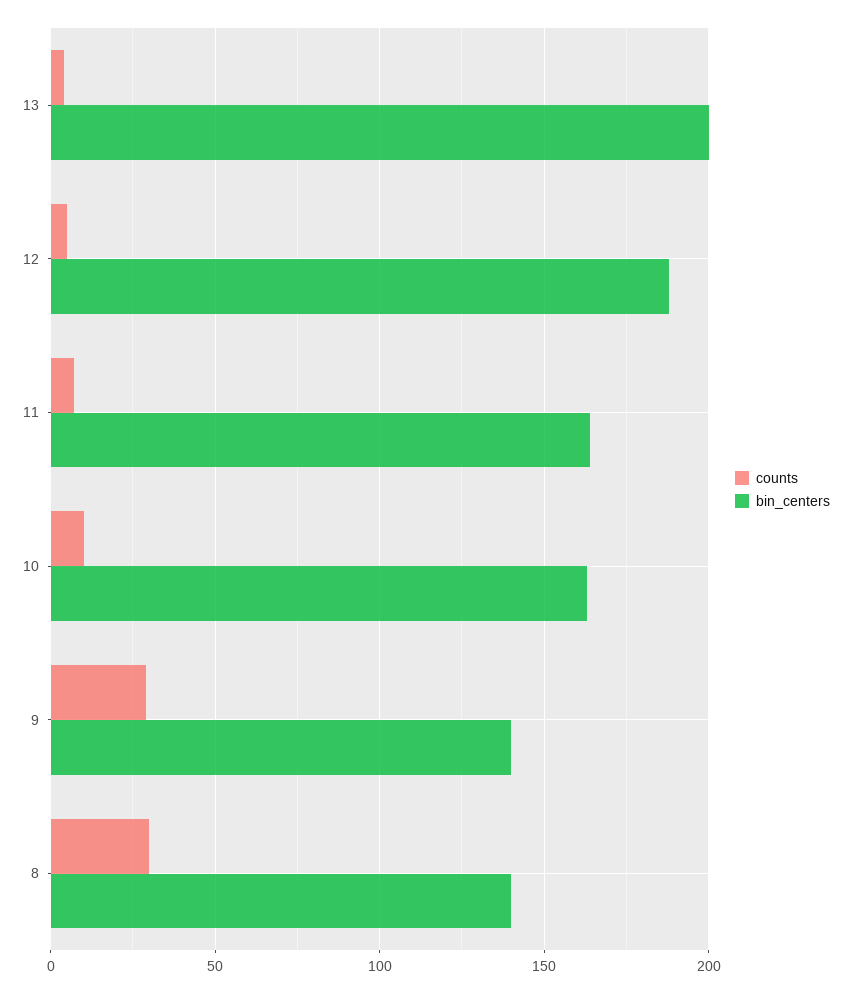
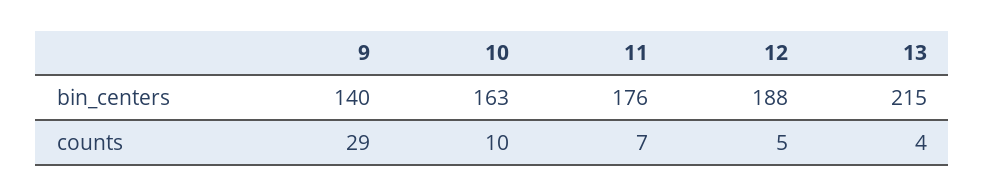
  {
    "counts": {
      "13": 4,
      "12": 5,
      "11": 7,
      "10": 10,
-     "9": 29,
+     "9": 29
-     "8": 30
    },
    "bin_centers": {
-     "13": 200,
+     "13": 215,
      "12": 188,
-     "11": 165,
+     "11": 176,
      "10": 163,
-     "9": 140,
+     "9": 140
-     "8": 140
    }
  }

